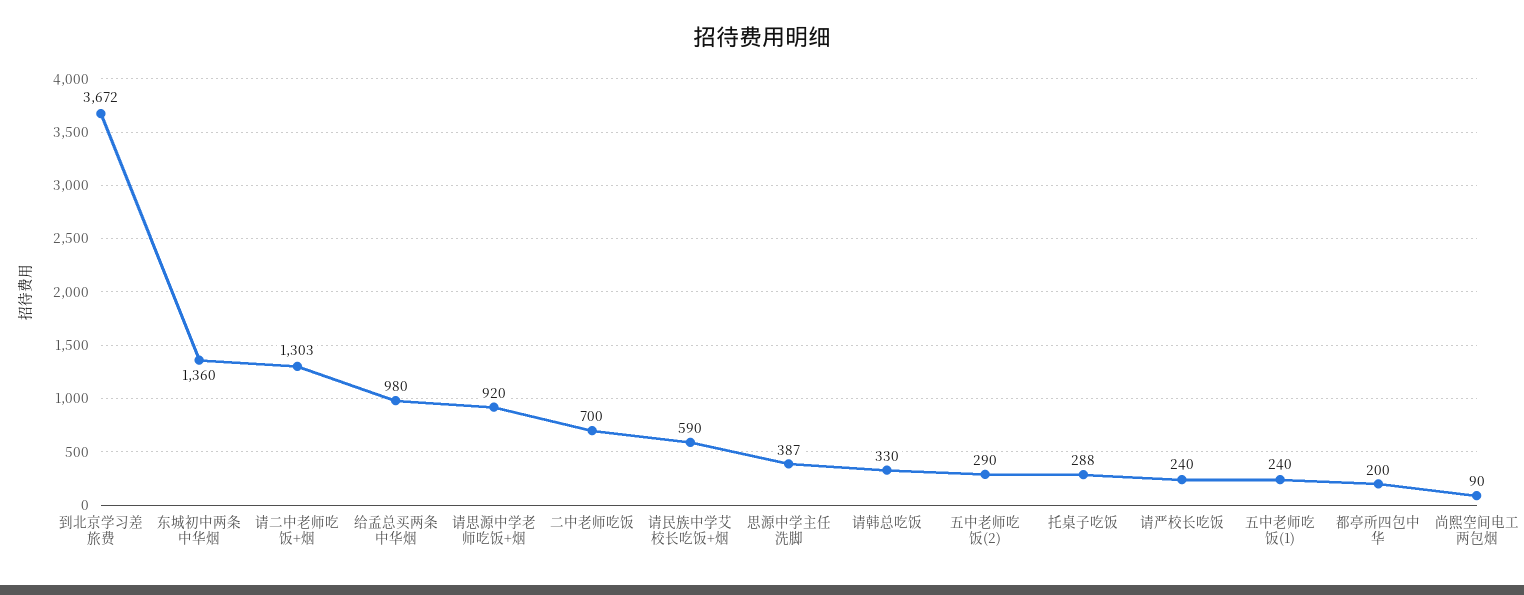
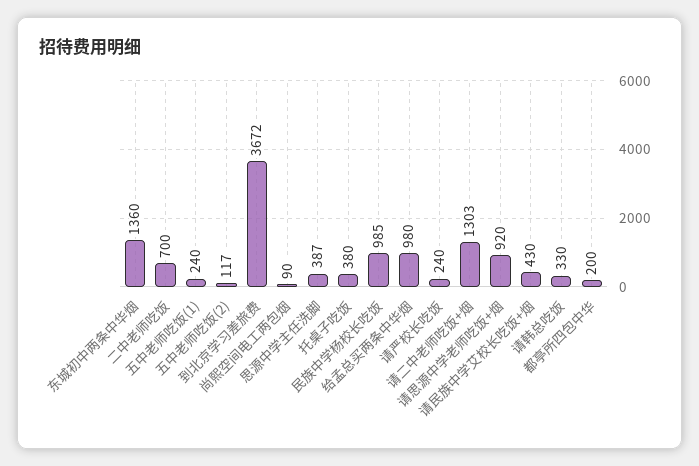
  {
    "到北京学习差旅费": 3672,
    "东城初中两条中华烟": 1360,
    "请二中老师吃饭+烟": 1303,
    "给孟总买两条中华烟": 980,
    "请思源中学老师吃饭+烟": 920,
    "二中老师吃饭": 700,
-   "请民族中学艾校长吃饭+烟": 590,
+   "请民族中学艾校长吃饭+烟": 430,
    "思源中学主任洗脚": 387,
    "请韩总吃饭": 330,
-   "五中老师吃饭(2)": 290,
+   "五中老师吃饭(2)": 117,
-   "托桌子吃饭": 288,
+   "托桌子吃饭": 380,
    "请严校长吃饭": 240,
    "五中老师吃饭(1)": 240,
    "都亭所四包中华": 200,
-   "尚熙空间电工两包烟": 90
+   "尚熙空间电工两包烟": 90,
+   "民族中学杨校长吃饭": 985
  }

